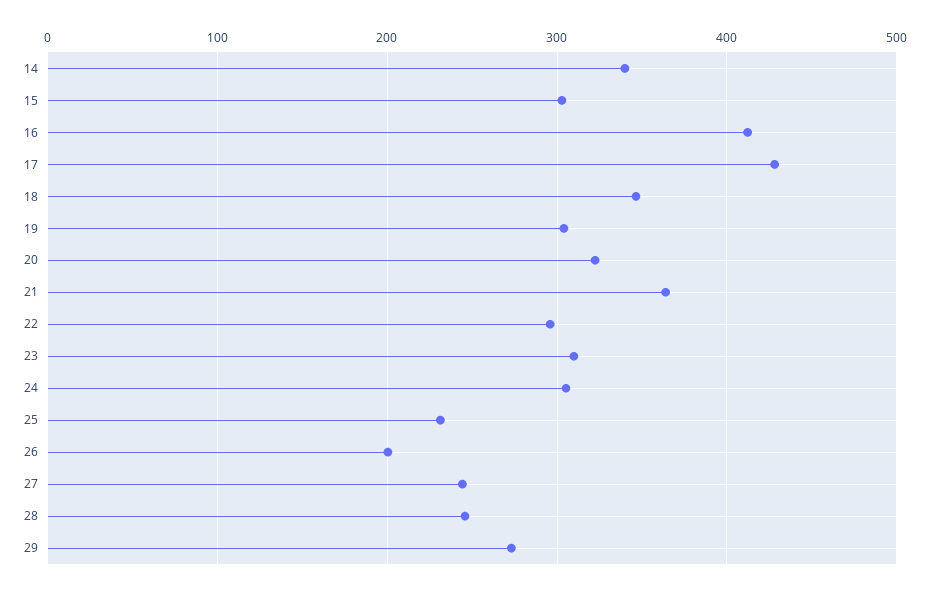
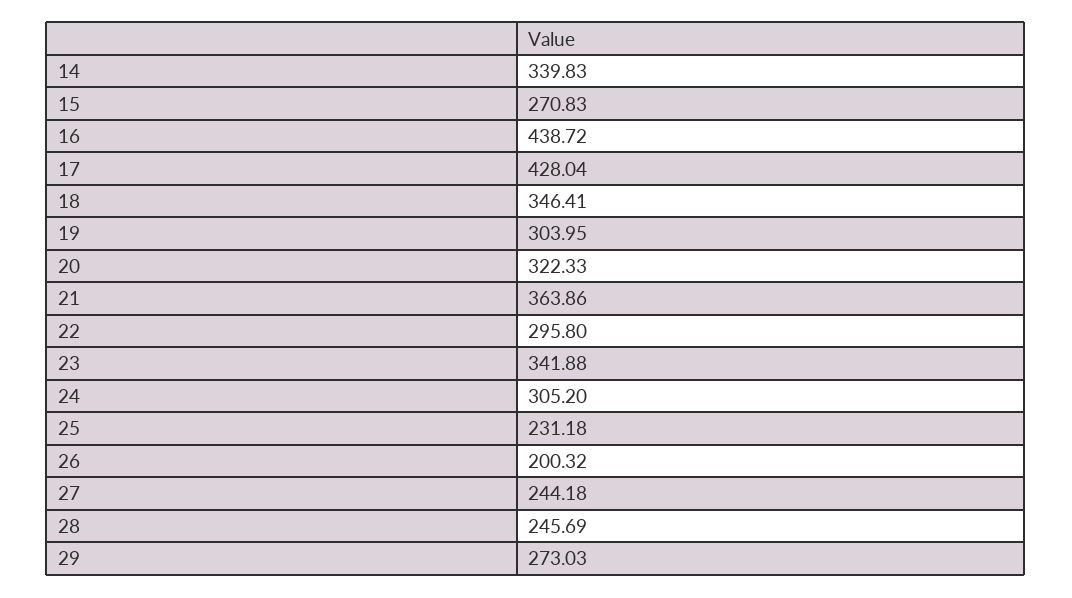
  {
    "14": 339.83,
-   "15": 300,
+   "15": 270.83,
-   "16": 410,
+   "16": 438.72,
    "17": 428.04,
    "18": 346.41,
    "19": 303.95,
    "20": 322.33,
    "21": 363.86,
    "22": 295.8,
-   "23": 310,
+   "23": 341.88,
    "24": 305.2,
    "25": 231.18,
    "26": 200.32,
    "27": 244.18,
    "28": 245.69,
    "29": 273.03
  }

